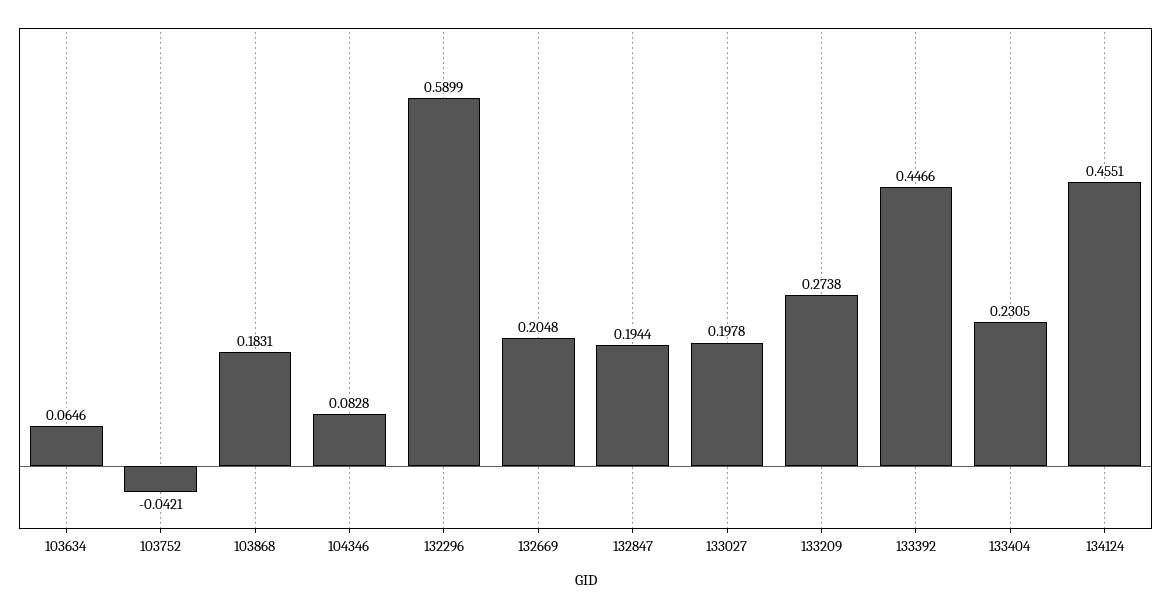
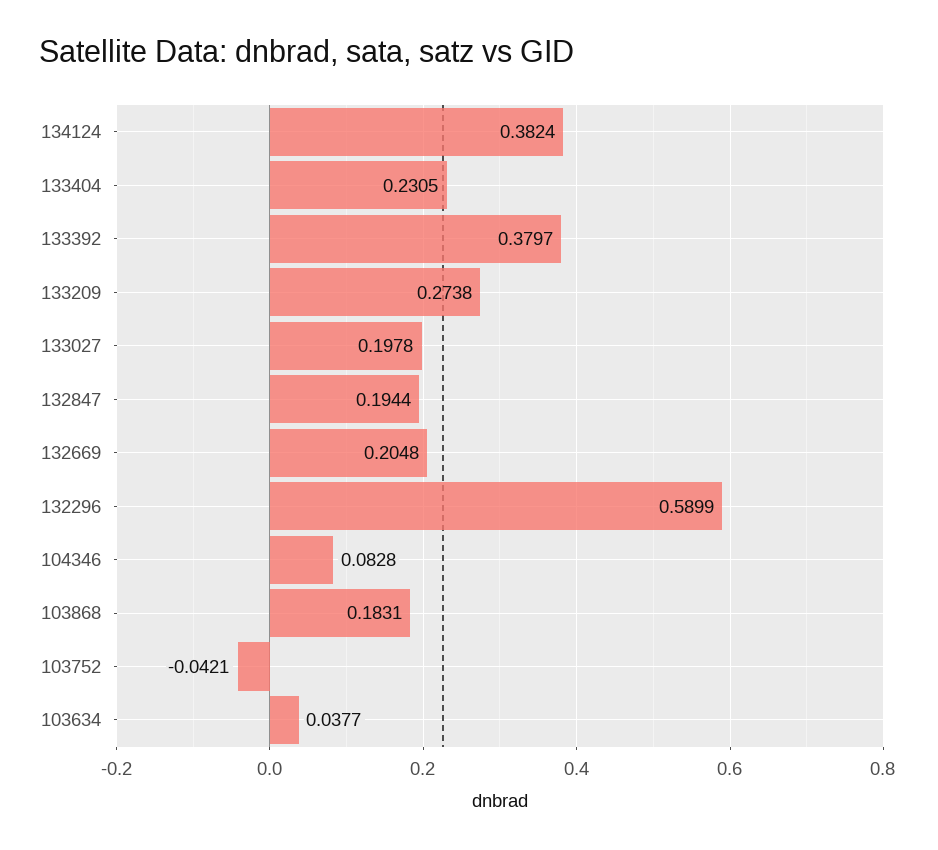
  {
-   "103634": 0.0646,
+   "103634": 0.0377,
    "103752": -0.0421,
    "103868": 0.1831,
    "104346": 0.0828,
    "132296": 0.5899,
    "132669": 0.2048,
    "132847": 0.1944,
    "133027": 0.1978,
    "133209": 0.2738,
-   "133392": 0.4466,
+   "133392": 0.3797,
    "133404": 0.2305,
-   "134124": 0.4551
+   "134124": 0.3824
  }

